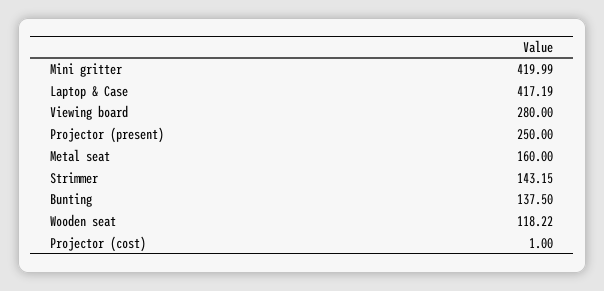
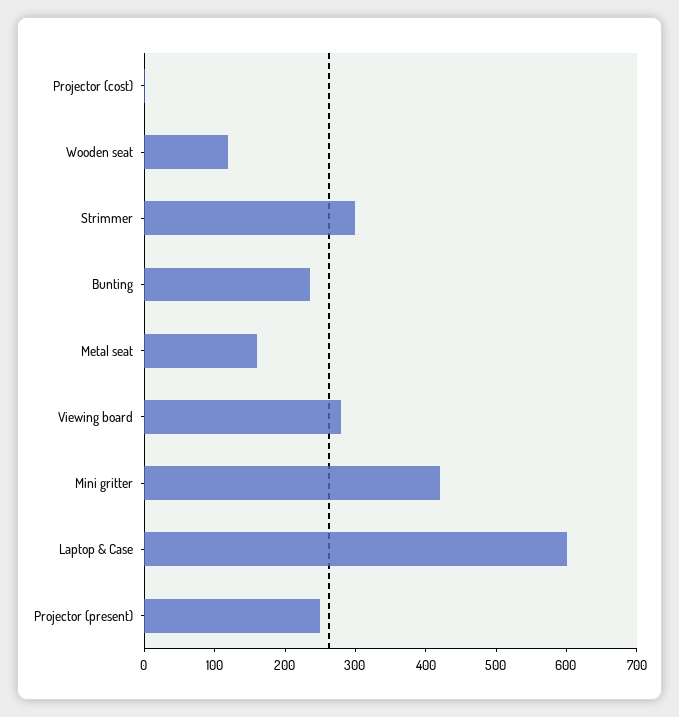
  {
    "Mini gritter": 419.99,
-   "Laptop & Case": 417.19,
+   "Laptop & Case": 600,
    "Viewing board": 280,
    "Projector (present)": 250,
    "Metal seat": 160,
-   "Strimmer": 143.15,
+   "Strimmer": 300,
-   "Bunting": 137.5,
+   "Bunting": 240,
    "Wooden seat": 118.22,
    "Projector (cost)": 1
  }

